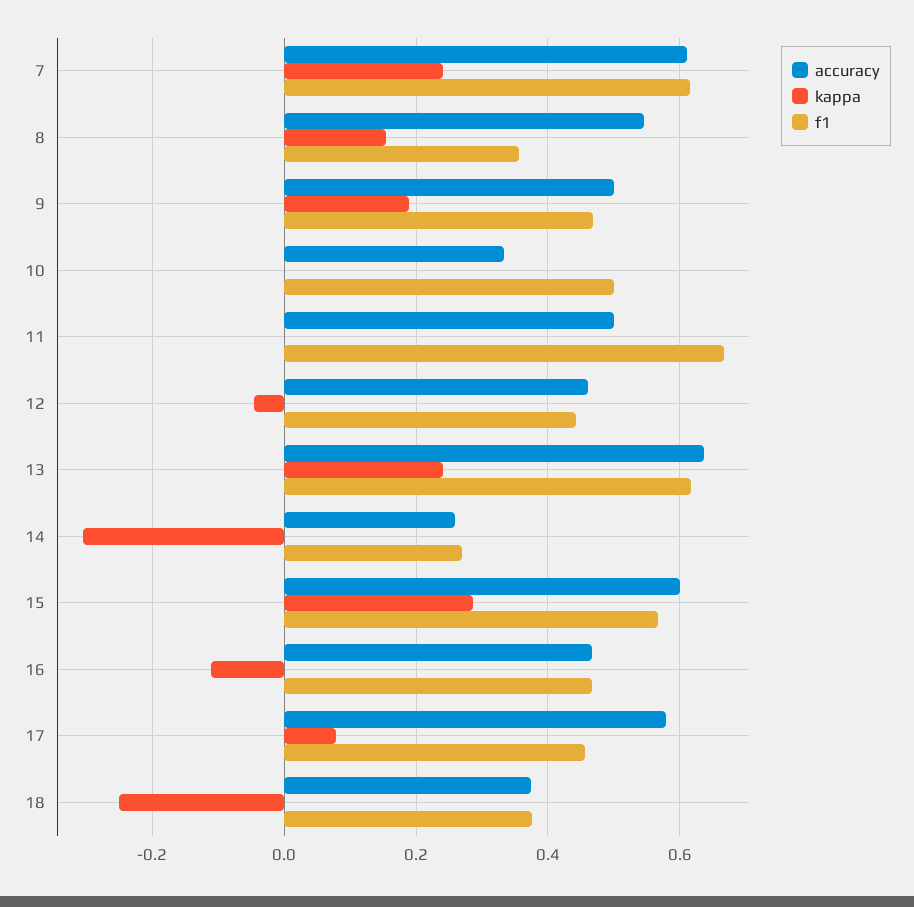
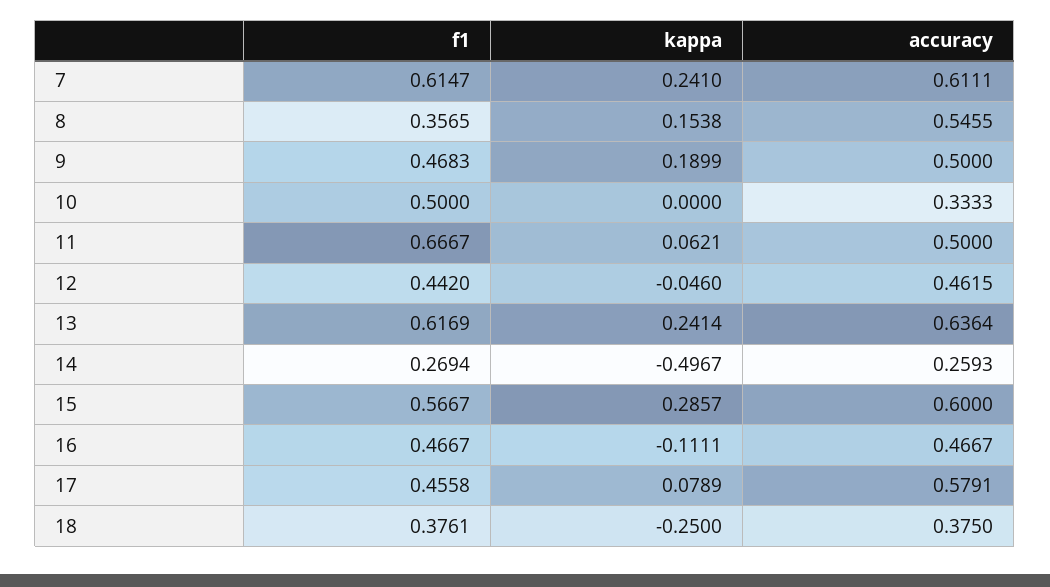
  {
    "accuracy": {
      "7": 0.6111,
      "8": 0.5455,
      "9": 0.5,
      "10": 0.3333,
      "11": 0.5,
      "12": 0.4615,
      "13": 0.6364,
      "14": 0.2593,
      "15": 0.6,
      "16": 0.4667,
      "17": 0.5791,
      "18": 0.375
    },
    "kappa": {
      "7": 0.241,
      "8": 0.1538,
      "9": 0.1899,
      "10": 0,
-     "11": 0,
+     "11": 0.0621,
      "12": -0.046,
      "13": 0.2414,
-     "14": -0.3,
+     "14": -0.4967,
      "15": 0.2857,
      "16": -0.1111,
      "17": 0.0789,
      "18": -0.25
    },
    "f1": {
      "7": 0.6147,
      "8": 0.3565,
      "9": 0.4683,
      "10": 0.5,
      "11": 0.6667,
      "12": 0.442,
      "13": 0.6169,
      "14": 0.2694,
      "15": 0.5667,
      "16": 0.4667,
      "17": 0.4558,
      "18": 0.3761
    }
  }

